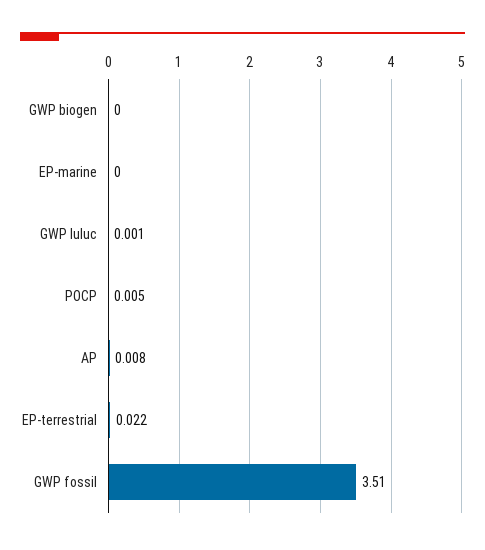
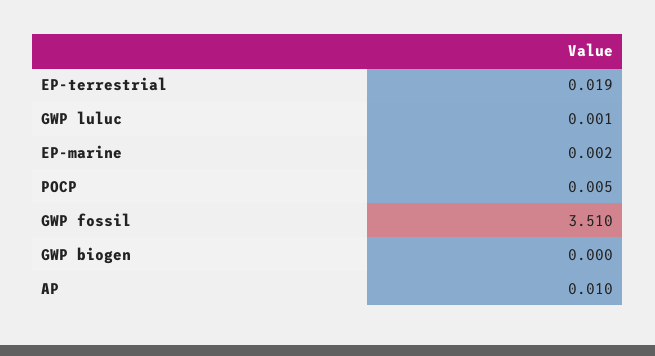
  {
    "GWP biogen": 0,
-   "EP-marine": 0,
+   "EP-marine": 0.002,
    "GWP luluc": 0.001,
    "POCP": 0.005,
-   "AP": 0.008,
+   "AP": 0.01,
-   "EP-terrestrial": 0.022,
+   "EP-terrestrial": 0.019,
    "GWP fossil": 3.51
  }

